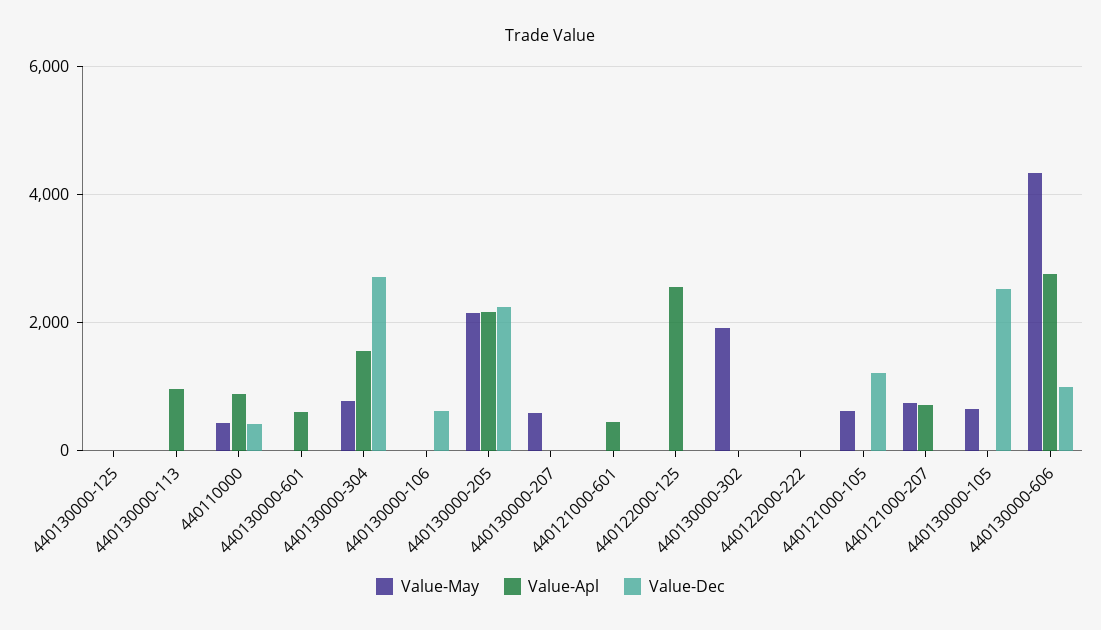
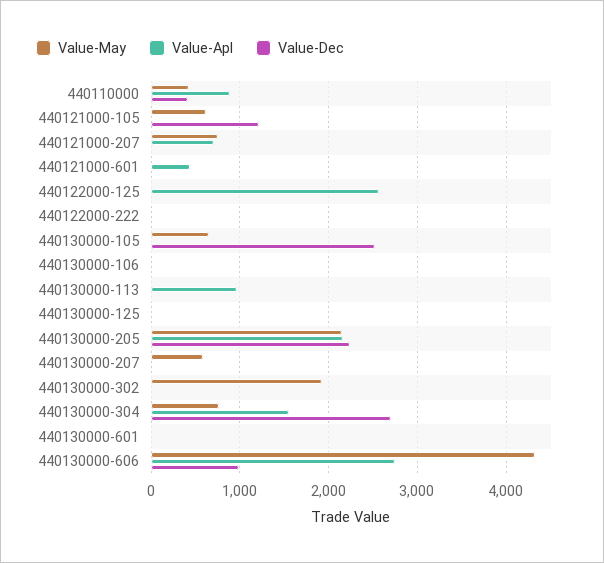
  {
    "Value-May": {
      "440130000-125": 0,
      "440130000-113": 0,
      "440110000": 400,
      "440130000-601": 0,
      "440130000-304": 800,
      "440130000-106": 0,
      "440130000-205": 2200,
      "440130000-207": 600,
      "440121000-601": 0,
      "440122000-125": 0,
      "440130000-302": 1900,
      "440122000-222": 0,
      "440121000-105": 600,
      "440121000-207": 800,
      "440130000-105": 700,
      "440130000-606": 4300
    },
    "Value-Apl": {
      "440130000-125": 0,
      "440130000-113": 1000,
      "440110000": 900,
-     "440130000-601": 600,
+     "440130000-601": 0,
      "440130000-304": 1500,
      "440130000-106": 0,
      "440130000-205": 2200,
      "440130000-207": 0,
      "440121000-601": 400,
      "440122000-125": 2600,
      "440130000-302": 0,
      "440122000-222": 0,
      "440121000-105": 0,
      "440121000-207": 700,
      "440130000-105": 0,
      "440130000-606": 2800
    },
    "Value-Dec": {
      "440130000-125": 0,
      "440130000-113": 0,
      "440110000": 400,
      "440130000-601": 0,
      "440130000-304": 2700,
-     "440130000-106": 600,
+     "440130000-106": 0,
      "440130000-205": 2200,
      "440130000-207": 0,
      "440121000-601": 0,
      "440122000-125": 0,
      "440130000-302": 0,
      "440122000-222": 0,
      "440121000-105": 1200,
      "440121000-207": 0,
      "440130000-105": 2500,
      "440130000-606": 1000
    }
  }

